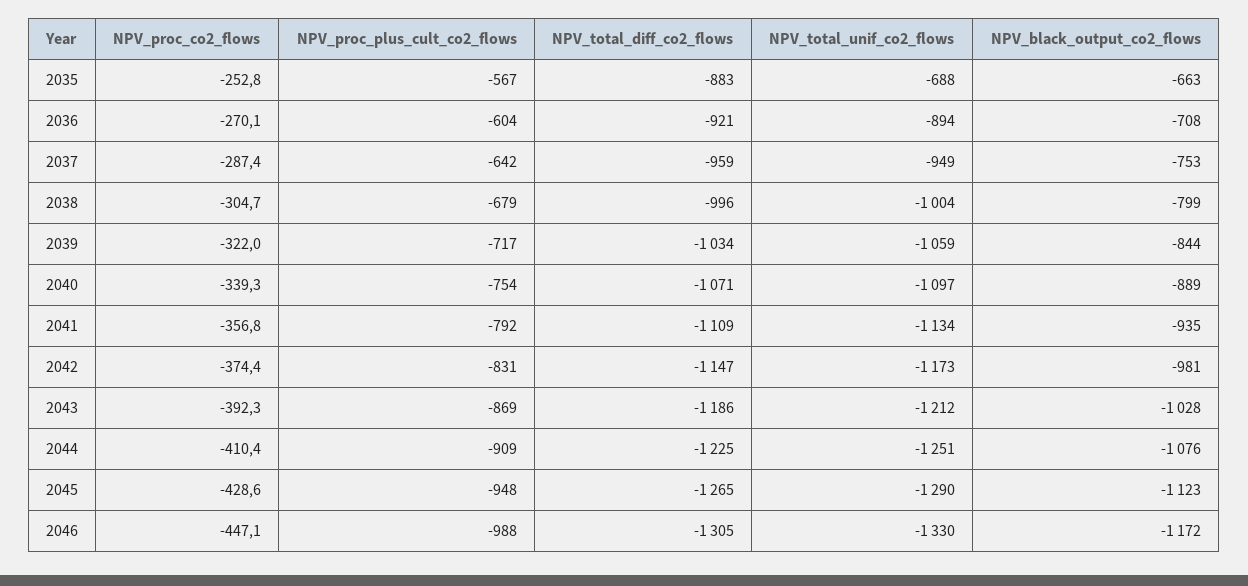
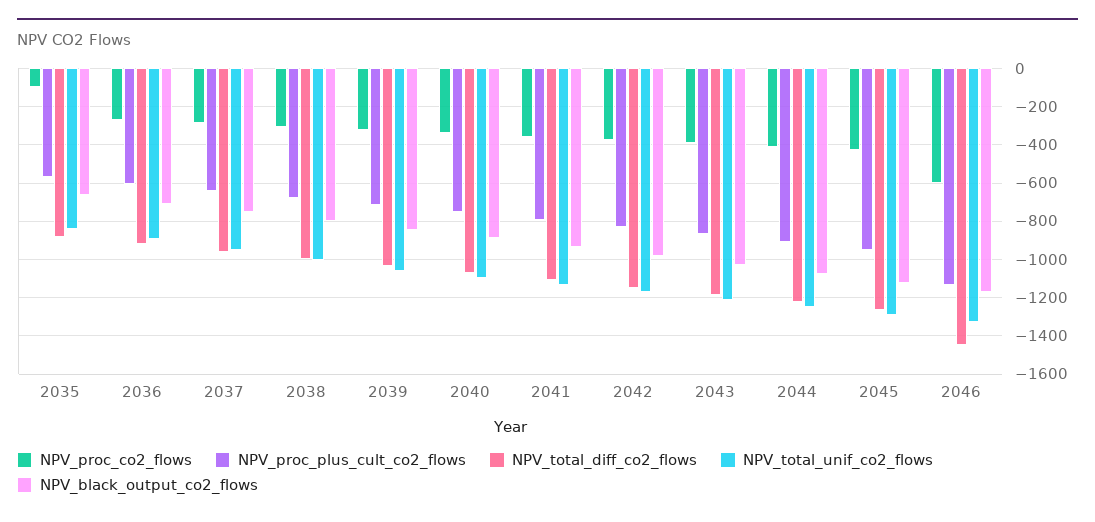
  {
    "NPV_proc_co2_flows": {
-     "2035": -252.8,
+     "2035": -100,
      "2036": -270.1,
      "2037": -287.4,
      "2038": -304.7,
      "2039": -322,
      "2040": -339.3,
      "2041": -356.8,
      "2042": -374.4,
      "2043": -392.3,
      "2044": -410.4,
      "2045": -428.6,
-     "2046": -447.1
+     "2046": -600
    },
    "NPV_proc_plus_cult_co2_flows": {
      "2035": -567,
      "2036": -604,
      "2037": -642,
      "2038": -679,
      "2039": -717,
      "2040": -754,
      "2041": -792,
      "2042": -831,
      "2043": -869,
      "2044": -909,
      "2045": -948,
-     "2046": -988
+     "2046": -1150
    },
    "NPV_total_diff_co2_flows": {
      "2035": -883,
      "2036": -921,
      "2037": -959,
      "2038": -996,
      "2039": -1034,
      "2040": -1071,
      "2041": -1109,
      "2042": -1147,
      "2043": -1186,
      "2044": -1225,
      "2045": -1265,
-     "2046": -1305
+     "2046": -1450
    },
    "NPV_total_unif_co2_flows": {
-     "2035": -688,
+     "2035": -850,
      "2036": -894,
      "2037": -949,
      "2038": -1004,
      "2039": -1059,
      "2040": -1097,
      "2041": -1134,
      "2042": -1173,
      "2043": -1212,
      "2044": -1251,
      "2045": -1290,
      "2046": -1330
    },
    "NPV_black_output_co2_flows": {
      "2035": -663,
      "2036": -708,
      "2037": -753,
      "2038": -799,
      "2039": -844,
      "2040": -889,
      "2041": -935,
      "2042": -981,
      "2043": -1028,
      "2044": -1076,
      "2045": -1123,
      "2046": -1172
    }
  }

